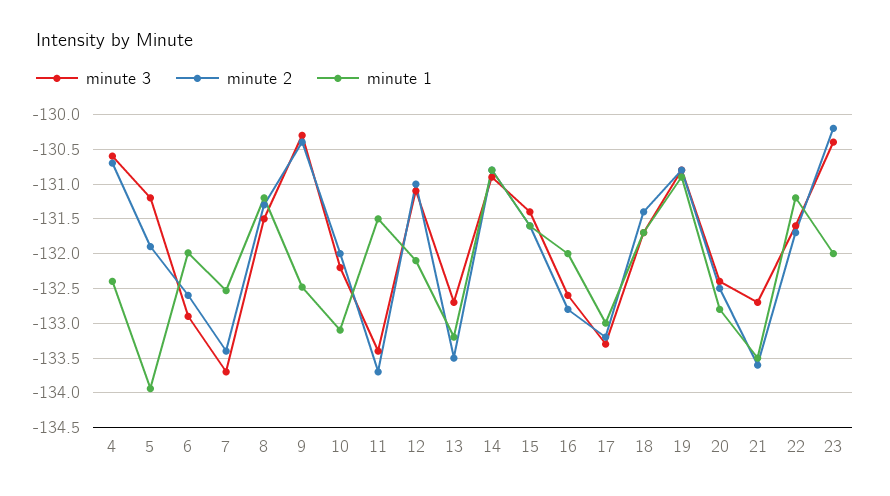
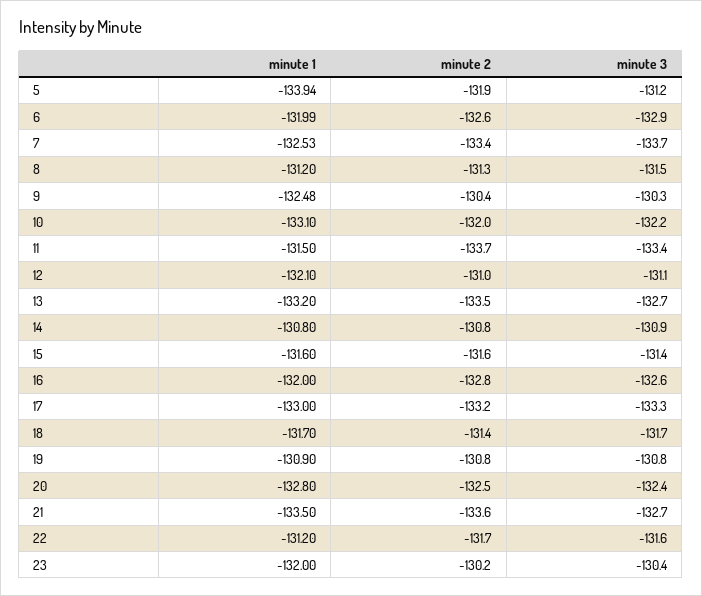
  {
    "minute 3": {
-     "4": -130.6,
      "5": -131.2,
      "6": -132.9,
      "7": -133.7,
      "8": -131.5,
      "9": -130.3,
      "10": -132.2,
      "11": -133.4,
      "12": -131.1,
      "13": -132.7,
      "14": -130.9,
      "15": -131.4,
      "16": -132.6,
      "17": -133.3,
      "18": -131.7,
      "19": -130.8,
      "20": -132.4,
      "21": -132.7,
      "22": -131.6,
      "23": -130.4
    },
    "minute 2": {
-     "4": -130.7,
      "5": -131.9,
      "6": -132.6,
      "7": -133.4,
      "8": -131.3,
      "9": -130.4,
      "10": -132,
      "11": -133.7,
      "12": -131,
      "13": -133.5,
      "14": -130.8,
      "15": -131.6,
      "16": -132.8,
      "17": -133.2,
      "18": -131.4,
      "19": -130.8,
      "20": -132.5,
      "21": -133.6,
      "22": -131.7,
      "23": -130.2
    },
    "minute 1": {
-     "4": -132.4,
      "5": -133.94,
      "6": -131.99,
      "7": -132.53,
      "8": -131.2,
      "9": -132.48,
      "10": -133.1,
      "11": -131.5,
      "12": -132.1,
      "13": -133.2,
      "14": -130.8,
      "15": -131.6,
      "16": -132,
      "17": -133,
      "18": -131.7,
      "19": -130.9,
      "20": -132.8,
      "21": -133.5,
      "22": -131.2,
      "23": -132
    }
  }

